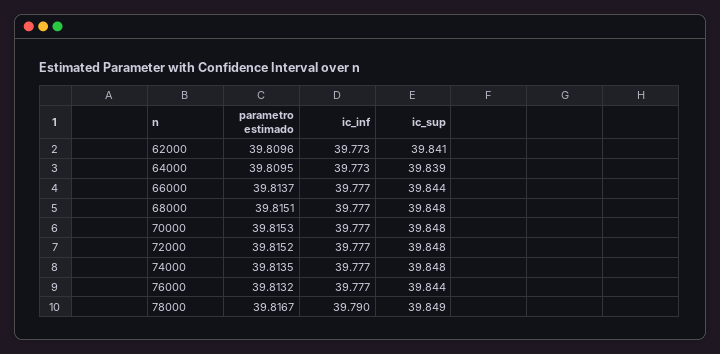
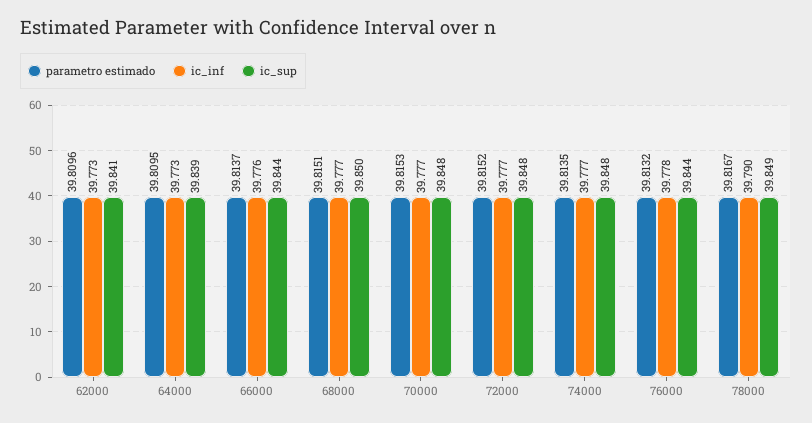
  {
    "parametro estimado": {
      "62000": 39.8096,
      "64000": 39.8095,
      "66000": 39.8137,
      "68000": 39.8151,
      "70000": 39.8153,
      "72000": 39.8152,
      "74000": 39.8135,
      "76000": 39.8132,
      "78000": 39.8167
    },
    "ic_inf": {
      "62000": 39.773,
      "64000": 39.773,
-     "66000": 39.777,
+     "66000": 39.776,
      "68000": 39.777,
      "70000": 39.777,
      "72000": 39.777,
      "74000": 39.777,
-     "76000": 39.777,
+     "76000": 39.778,
      "78000": 39.79
    },
    "ic_sup": {
      "62000": 39.841,
      "64000": 39.839,
      "66000": 39.844,
-     "68000": 39.848,
+     "68000": 39.85,
      "70000": 39.848,
      "72000": 39.848,
      "74000": 39.848,
      "76000": 39.844,
      "78000": 39.849
    }
  }

